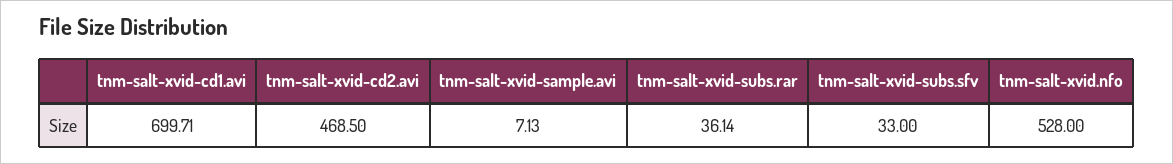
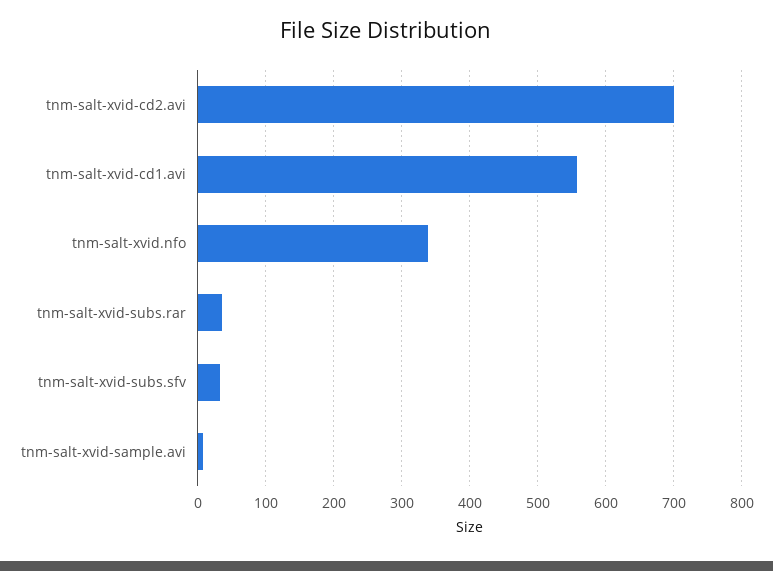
  {
-   "tnm-salt-xvid-cd1.avi": 699.71,
+   "tnm-salt-xvid-cd1.avi": 560,
-   "tnm-salt-xvid-cd2.avi": 468.5,
+   "tnm-salt-xvid-cd2.avi": 700,
    "tnm-salt-xvid-sample.avi": 7.13,
    "tnm-salt-xvid-subs.rar": 36.14,
    "tnm-salt-xvid-subs.sfv": 33,
-   "tnm-salt-xvid.nfo": 528
+   "tnm-salt-xvid.nfo": 340
  }

